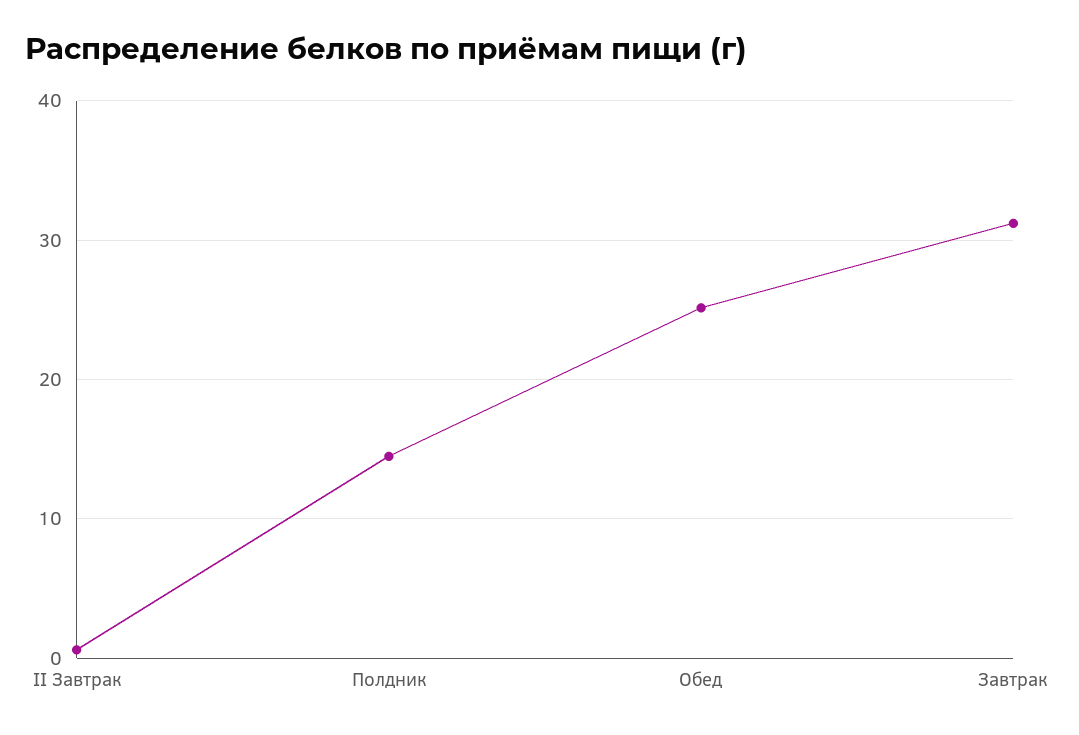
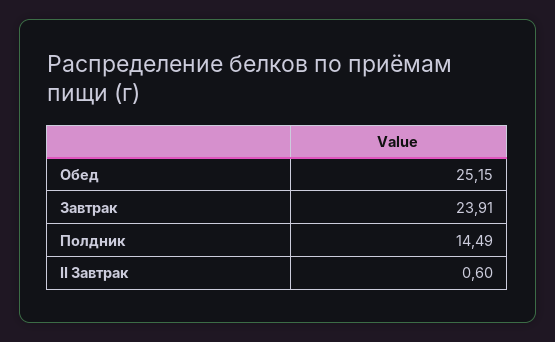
  {
    "II Завтрак": 0.6,
    "Полдник": 14.49,
    "Обед": 25.15,
-   "Завтрак": 31
+   "Завтрак": 23.91
  }

